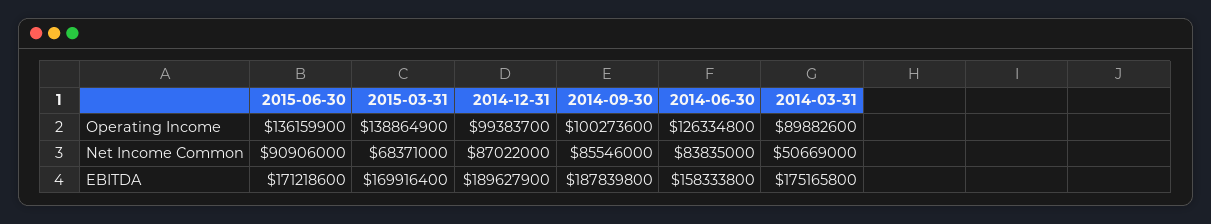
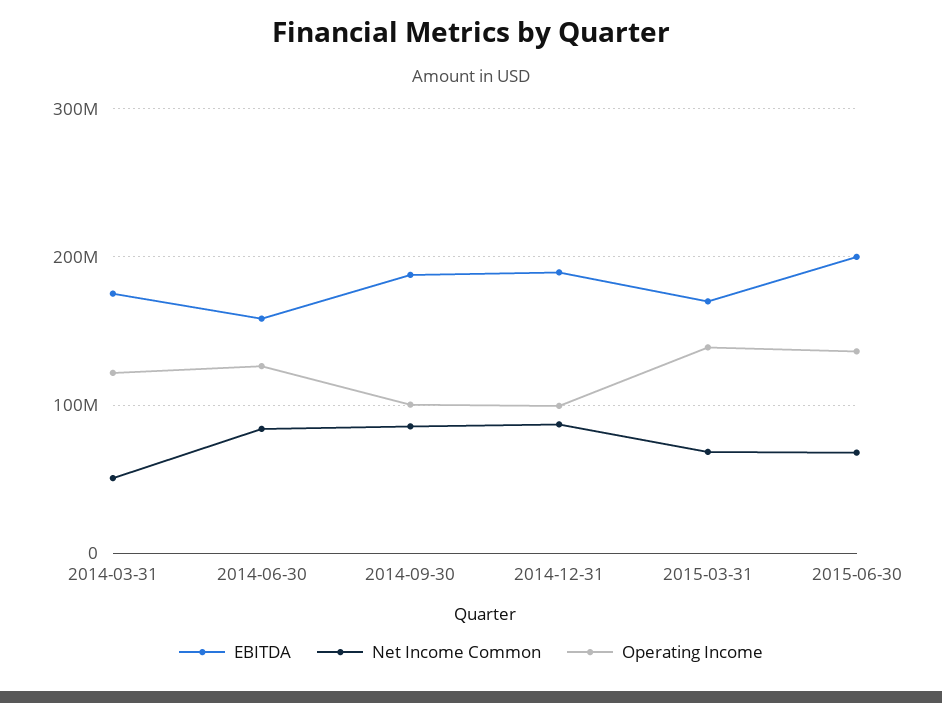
  {
    "Operating Income": {
      "2015-06-30": 136159900,
      "2015-03-31": 138864900,
      "2014-12-31": 99383700,
      "2014-09-30": 100273600,
      "2014-06-30": 126334800,
-     "2014-03-31": 89882600
+     "2014-03-31": 120000000
    },
    "Net Income Common": {
-     "2015-06-30": 90906000,
+     "2015-06-30": 70000000,
      "2015-03-31": 68371000,
      "2014-12-31": 87022000,
      "2014-09-30": 85546000,
      "2014-06-30": 83835000,
      "2014-03-31": 50669000
    },
    "EBITDA": {
-     "2015-06-30": 171218600,
+     "2015-06-30": 200000000,
      "2015-03-31": 169916400,
      "2014-12-31": 189627900,
      "2014-09-30": 187839800,
      "2014-06-30": 158333800,
      "2014-03-31": 175165800
    }
  }

